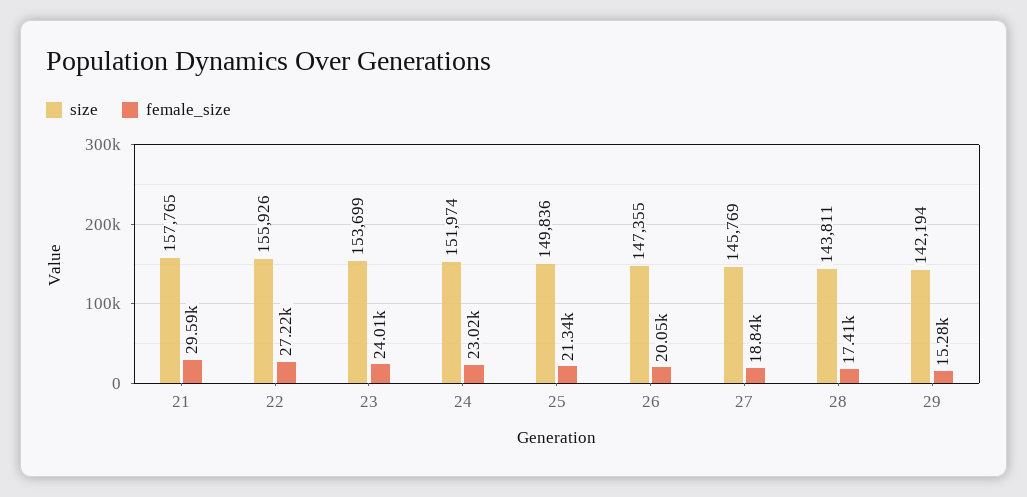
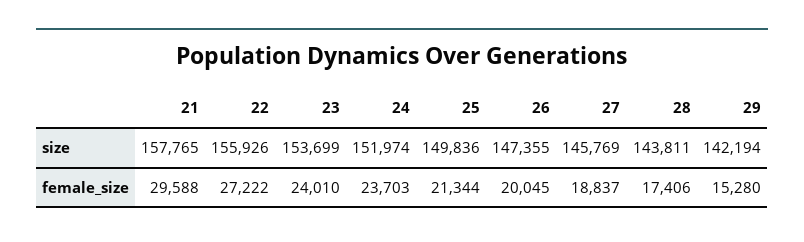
  {
    "size": {
      "21": 157765,
      "22": 155926,
      "23": 153699,
      "24": 151974,
      "25": 149836,
      "26": 147355,
      "27": 145769,
      "28": 143811,
      "29": 142194
    },
    "female_size": {
      "21": 29588,
      "22": 27222,
      "23": 24010,
-     "24": 23020,
+     "24": 23703,
      "25": 21344,
      "26": 20045,
      "27": 18837,
      "28": 17406,
      "29": 15280
    }
  }

